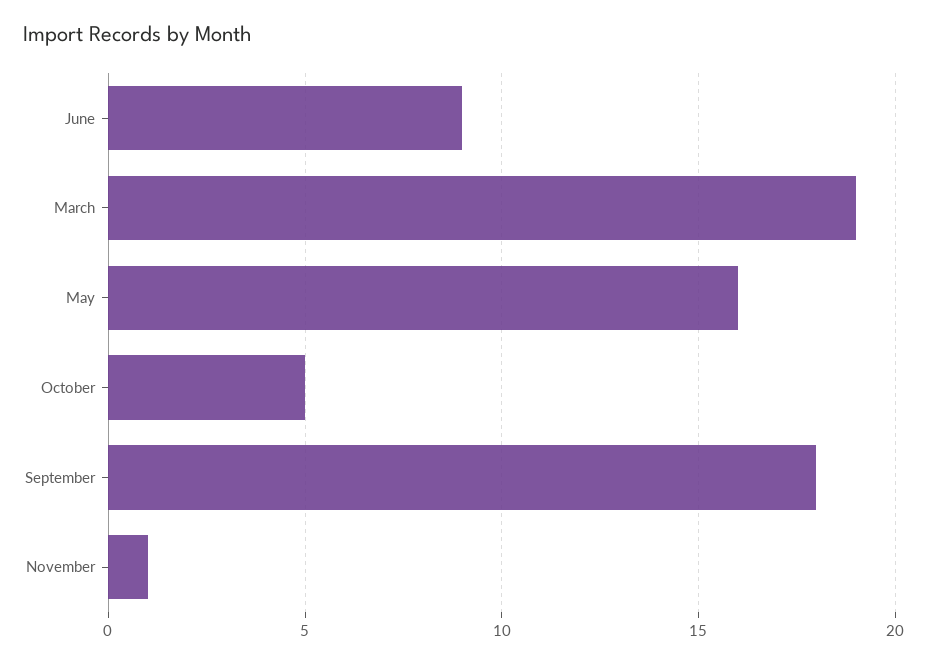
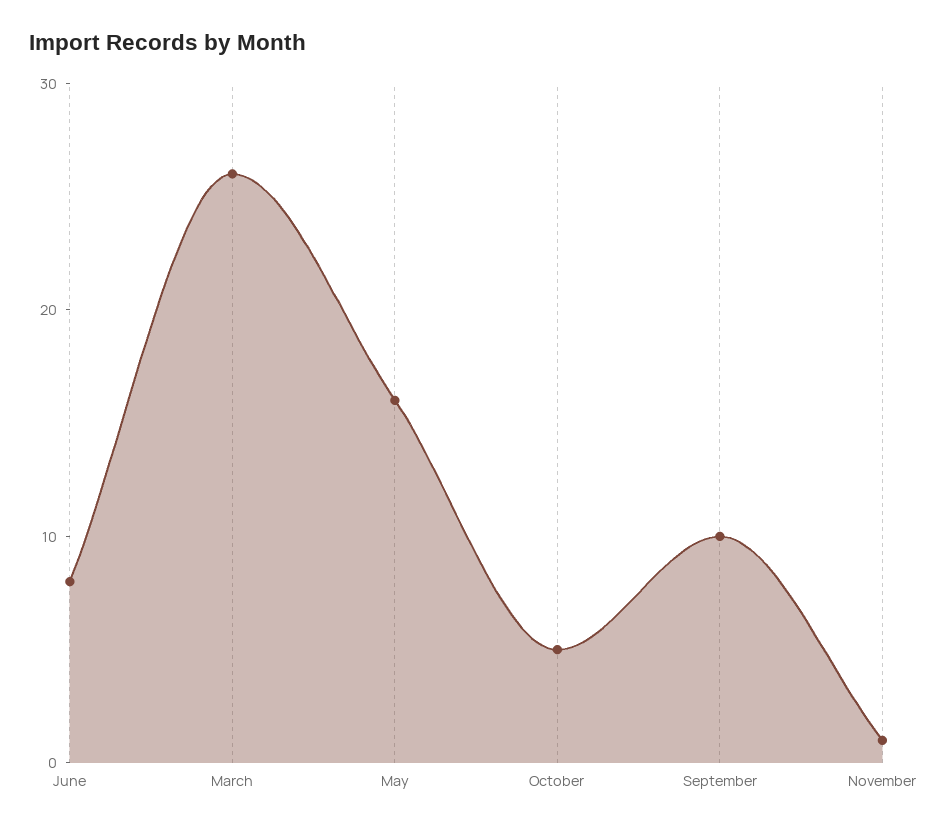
  {
-   "June": 9,
+   "June": 8,
-   "March": 19,
+   "March": 26,
    "May": 16,
    "October": 5,
-   "September": 18,
+   "September": 10,
    "November": 1
  }

